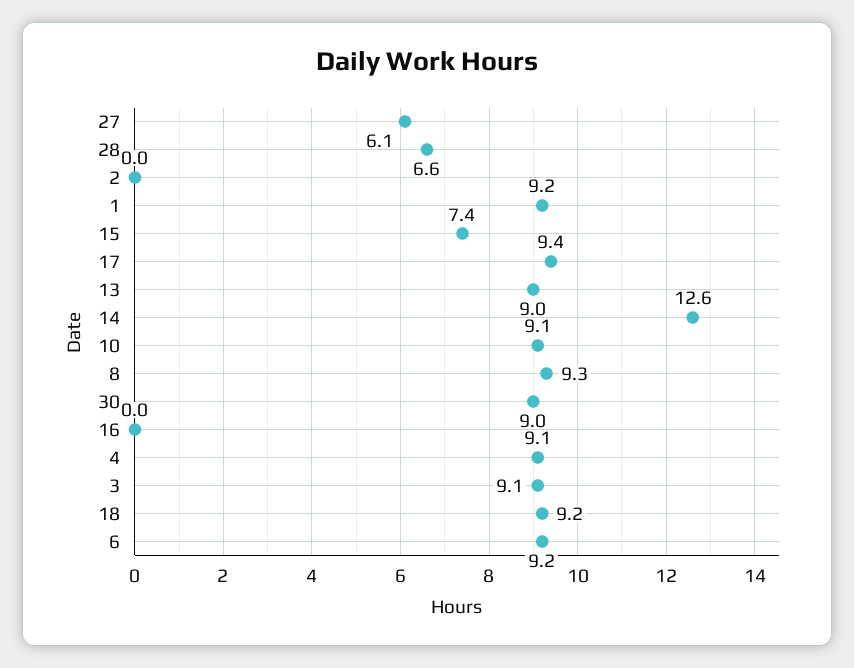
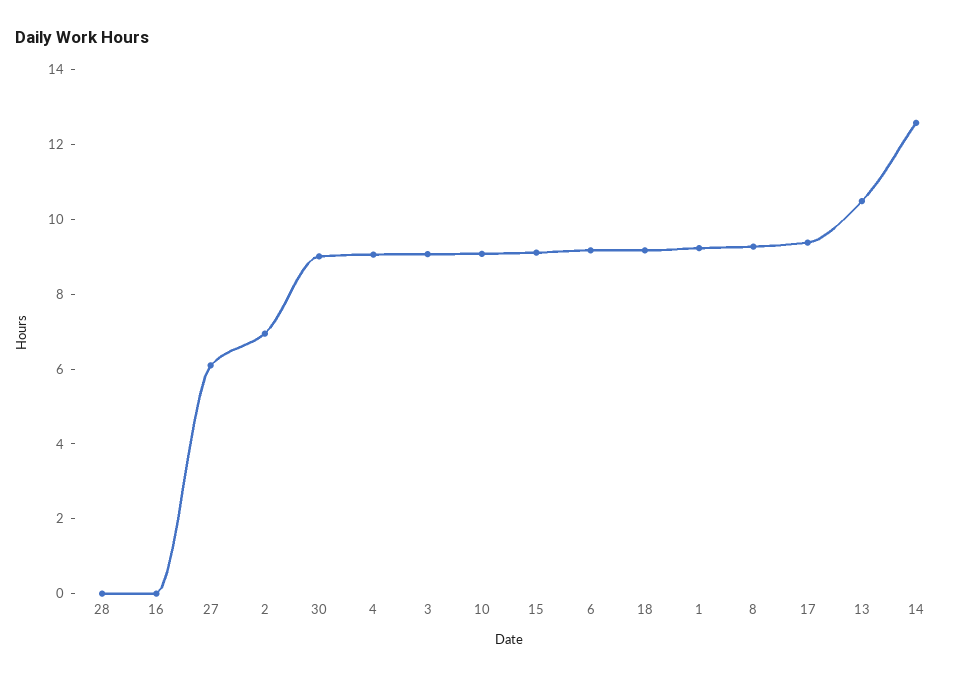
  {
    "27": 6.1,
-   "28": 6.6,
+   "28": 0,
-   "2": 0,
+   "2": 7,
    "1": 9.2,
-   "15": 7.4,
+   "15": 9,
    "17": 9.4,
-   "13": 9,
+   "13": 10.5,
    "14": 12.6,
    "10": 9.1,
    "8": 9.3,
    "30": 9,
    "16": 0,
    "4": 9.1,
    "3": 9.1,
    "18": 9.2,
    "6": 9.2
  }

